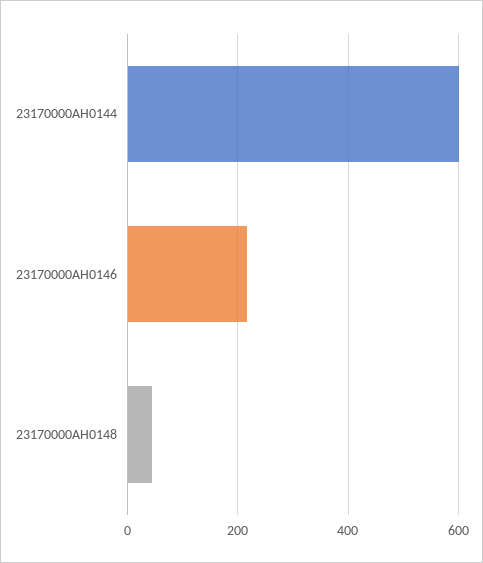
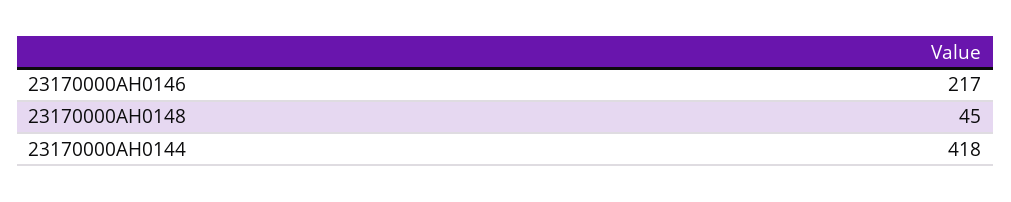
  {
-   "23170000AH0144": 600,
+   "23170000AH0144": 418,
    "23170000AH0146": 217,
    "23170000AH0148": 45
  }

